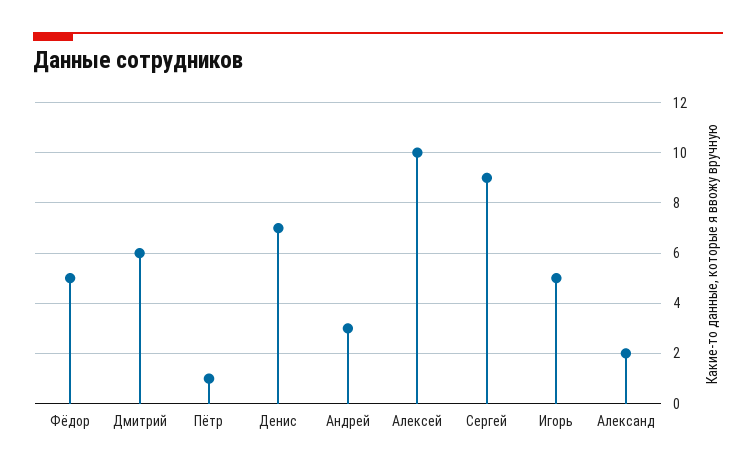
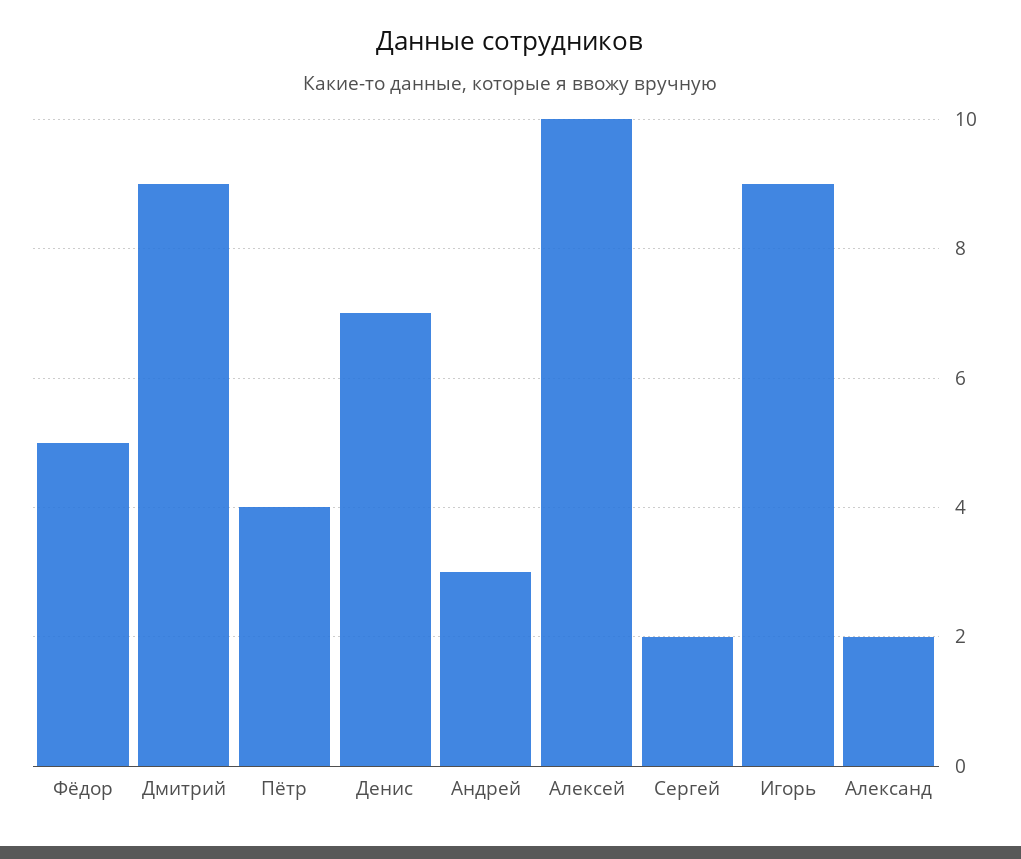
  {
    "Фёдор": 5,
-   "Дмитрий": 6,
+   "Дмитрий": 9,
-   "Пётр": 1,
+   "Пётр": 4,
    "Денис": 7,
    "Андрей": 3,
    "Алексей": 10,
-   "Сергей": 9,
+   "Сергей": 2,
-   "Игорь": 5,
+   "Игорь": 9,
    "Александ": 2
  }

